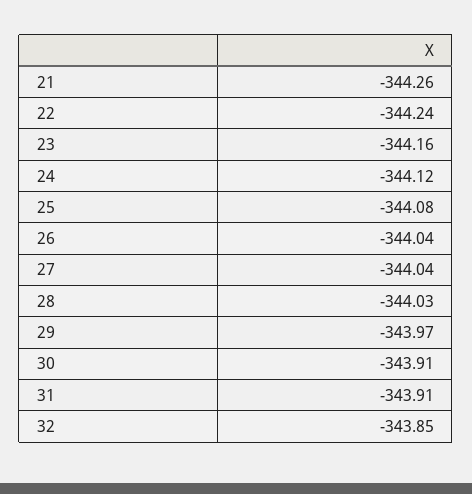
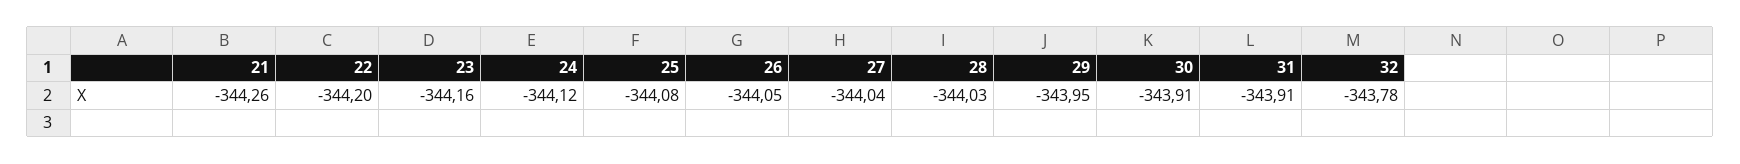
  {
    "21": -344.26,
-   "22": -344.24,
+   "22": -344.2,
    "23": -344.16,
    "24": -344.12,
    "25": -344.08,
-   "26": -344.04,
+   "26": -344.05,
    "27": -344.04,
    "28": -344.03,
-   "29": -343.97,
+   "29": -343.95,
    "30": -343.91,
    "31": -343.91,
-   "32": -343.85
+   "32": -343.78
  }

